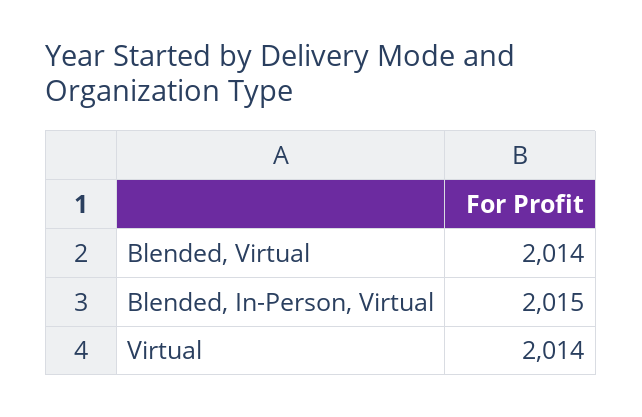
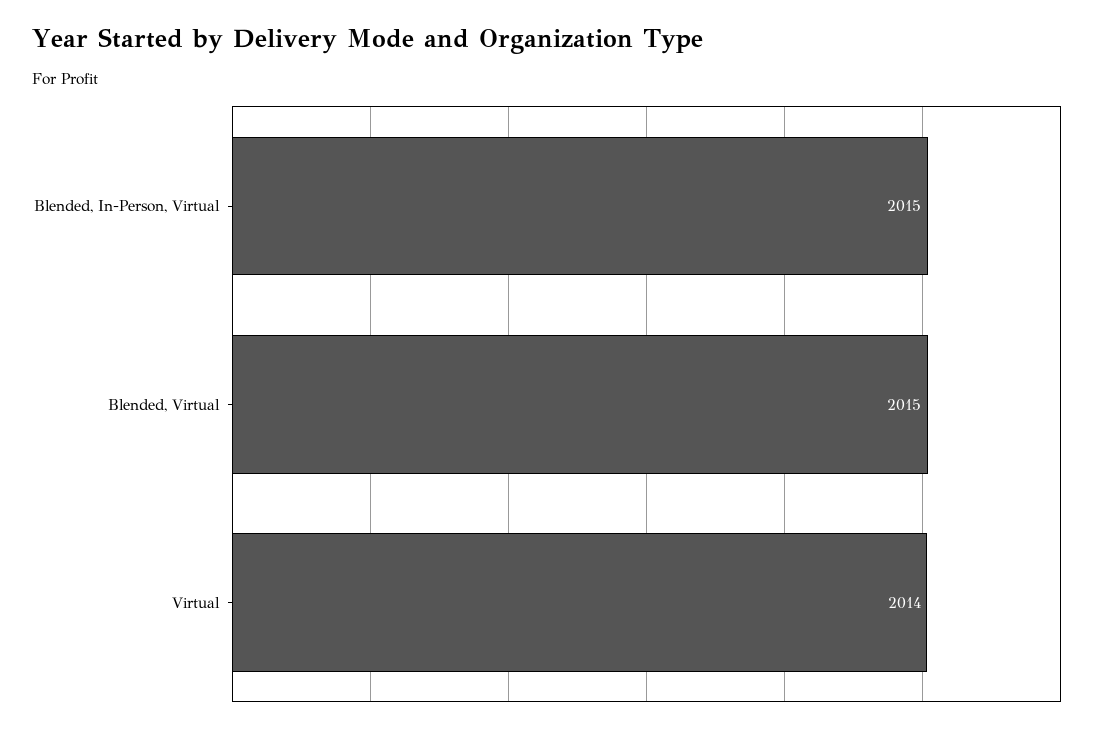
  {
-   "Blended, Virtual": 2014,
+   "Blended, Virtual": 2015,
    "Blended, In-Person, Virtual": 2015,
    "Virtual": 2014
  }

